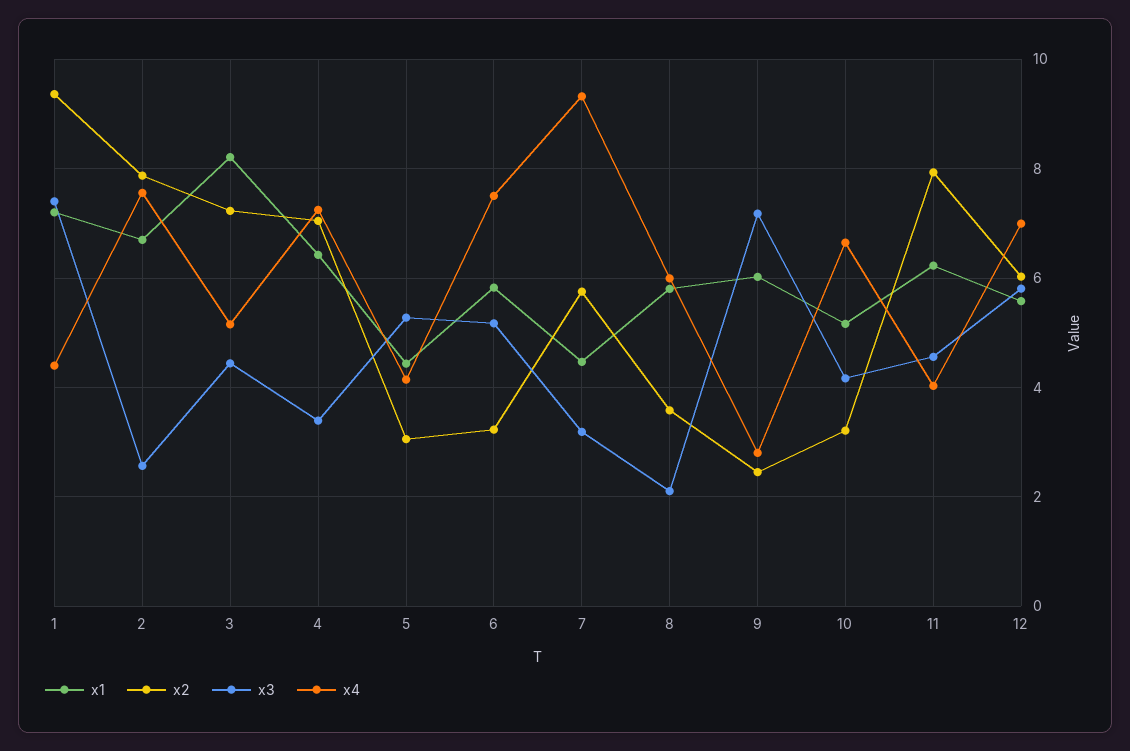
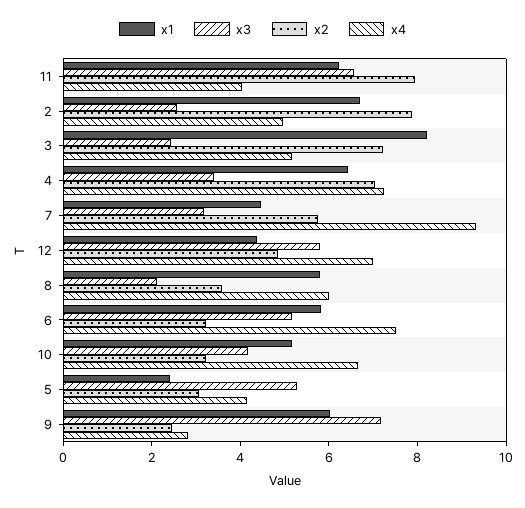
  {
    "x1": {
-     "1": 7.2,
      "2": 6.6,
      "3": 8.2,
      "4": 6.4,
-     "5": 4.4,
+     "5": 2.5,
      "6": 5.8,
      "7": 4.4,
      "8": 5.8,
      "9": 6,
      "10": 5.2,
      "11": 6.2,
-     "12": 5.6
+     "12": 4.5
    },
    "x2": {
-     "1": 9.4,
      "2": 7.8,
      "3": 7.2,
      "4": 7,
      "5": 3,
      "6": 3.2,
      "7": 5.8,
      "8": 3.6,
      "9": 2.4,
      "10": 3.2,
      "11": 8,
-     "12": 6
+     "12": 5
    },
    "x3": {
-     "1": 7.4,
      "2": 2.6,
-     "3": 4.4,
+     "3": 2.5,
      "4": 3.4,
      "5": 5.2,
      "6": 5.2,
      "7": 3.2,
      "8": 2.2,
      "9": 7.2,
      "10": 4.2,
-     "11": 4.6,
+     "11": 6.5,
      "12": 5.8
    },
    "x4": {
-     "1": 4.4,
-     "2": 7.6,
+     "2": 5,
      "3": 5.2,
      "4": 7.2,
      "5": 4.2,
      "6": 7.6,
      "7": 9.4,
      "8": 6,
      "9": 2.8,
      "10": 6.6,
      "11": 4,
      "12": 7
    }
  }

